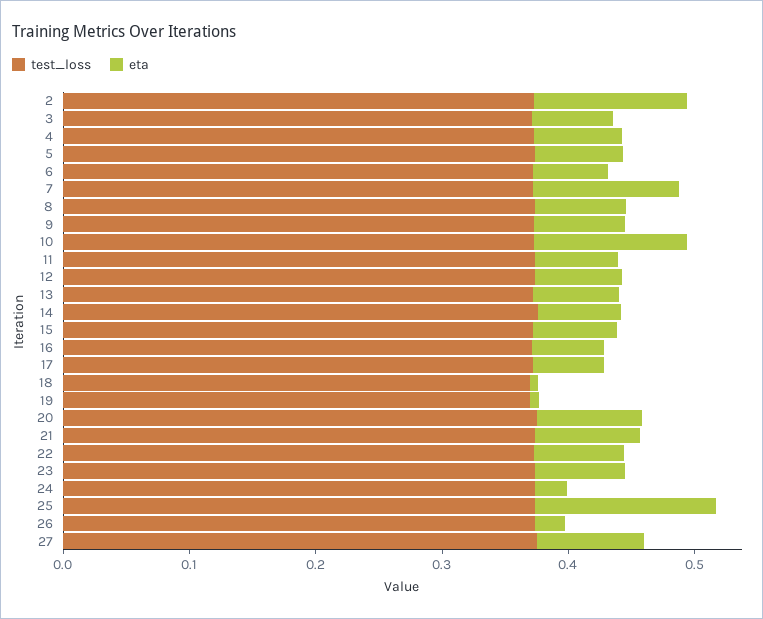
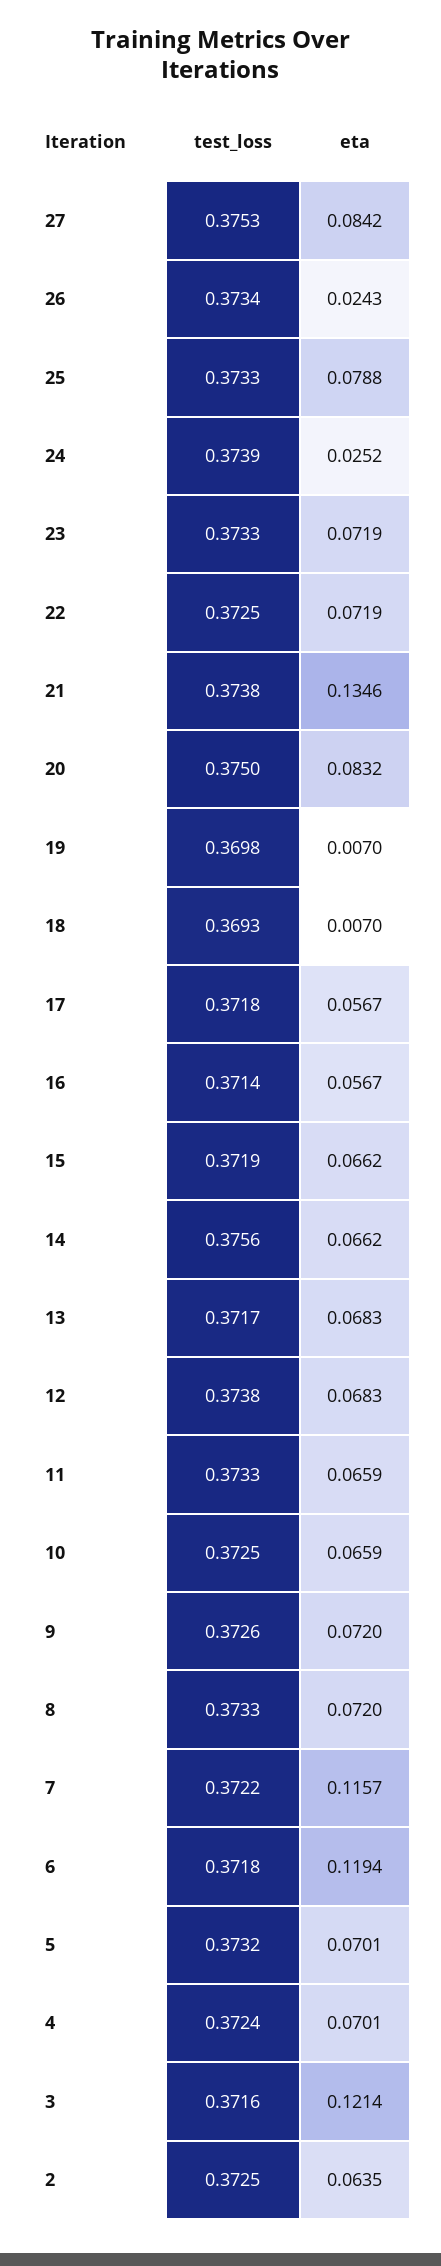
  {
    "test_loss": {
      "2": 0.3725,
      "3": 0.3716,
      "4": 0.3724,
      "5": 0.3732,
      "6": 0.3718,
      "7": 0.3722,
      "8": 0.3733,
      "9": 0.3726,
      "10": 0.3725,
      "11": 0.3733,
      "12": 0.3738,
      "13": 0.3717,
      "14": 0.3756,
      "15": 0.3719,
      "16": 0.3714,
      "17": 0.3718,
      "18": 0.3693,
      "19": 0.3698,
      "20": 0.375,
      "21": 0.3738,
      "22": 0.3725,
      "23": 0.3733,
      "24": 0.3739,
      "25": 0.3733,
      "26": 0.3734,
      "27": 0.3753
    },
    "eta": {
-     "2": 0.12,
+     "2": 0.0635,
-     "3": 0.06,
+     "3": 0.1214,
      "4": 0.0701,
      "5": 0.0701,
-     "6": 0.06,
+     "6": 0.1194,
      "7": 0.1157,
      "8": 0.072,
      "9": 0.072,
-     "10": 0.12,
+     "10": 0.0659,
      "11": 0.0659,
      "12": 0.0683,
      "13": 0.0683,
      "14": 0.0662,
      "15": 0.0662,
      "16": 0.0567,
      "17": 0.0567,
      "18": 0.007,
      "19": 0.007,
      "20": 0.0832,
-     "21": 0.08,
+     "21": 0.1346,
      "22": 0.0719,
      "23": 0.0719,
      "24": 0.0252,
-     "25": 0.14,
+     "25": 0.0788,
      "26": 0.0243,
      "27": 0.0842
    }
  }

